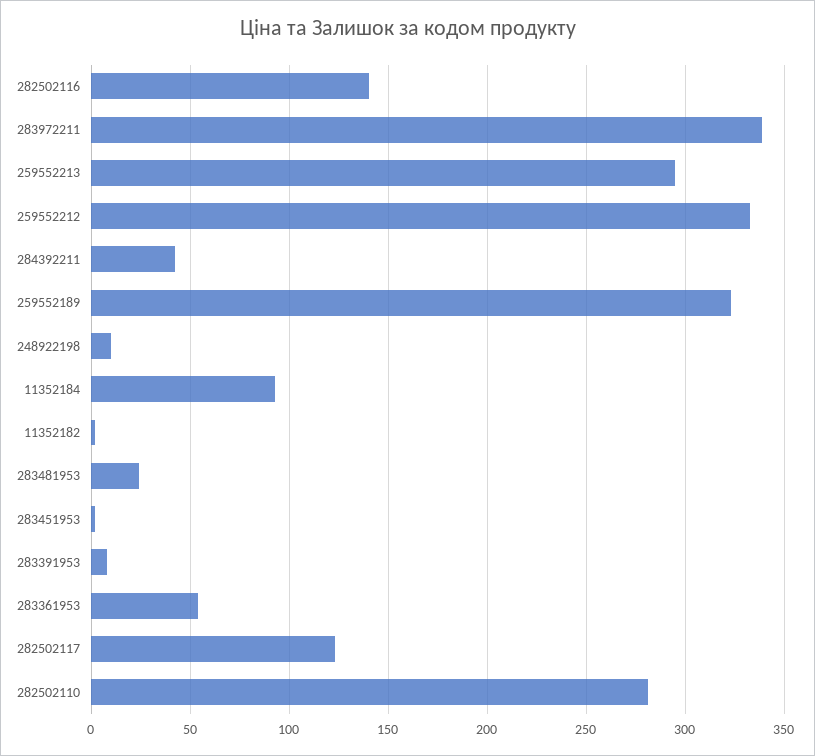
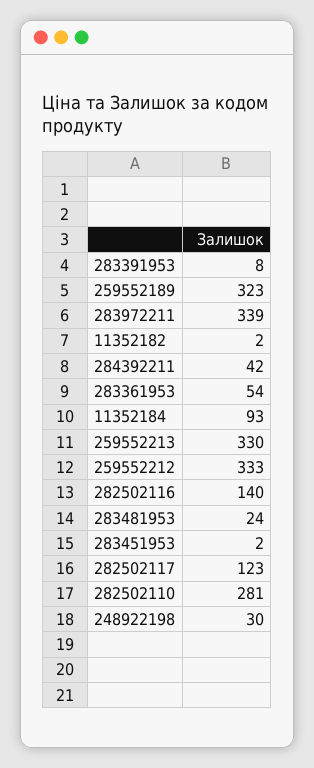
  {
    "282502116": 140,
    "283972211": 339,
-   "259552213": 295,
+   "259552213": 330,
    "259552212": 333,
    "284392211": 42,
    "259552189": 323,
-   "248922198": 10,
+   "248922198": 30,
    "11352184": 93,
    "11352182": 2,
    "283481953": 24,
    "283451953": 2,
    "283391953": 8,
    "283361953": 54,
    "282502117": 123,
    "282502110": 281
  }

